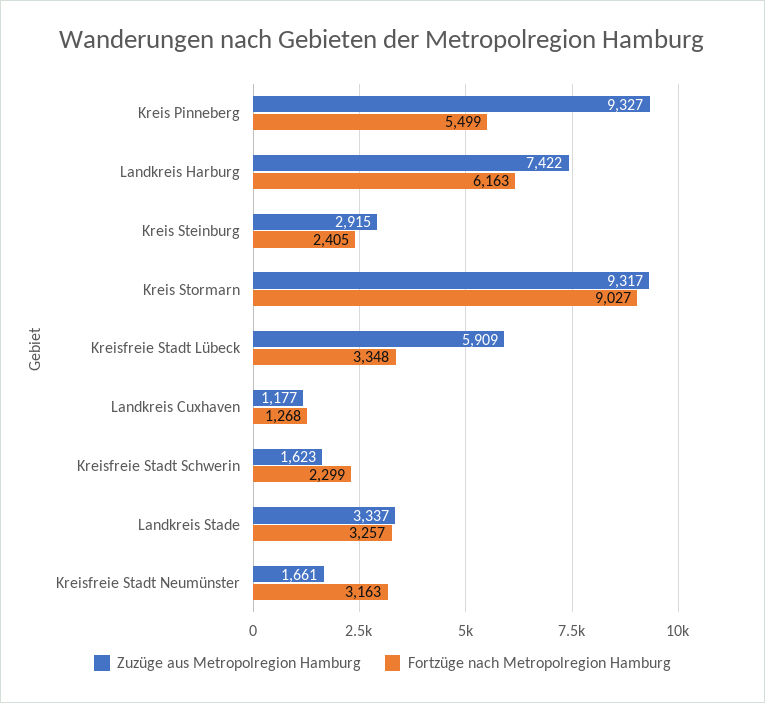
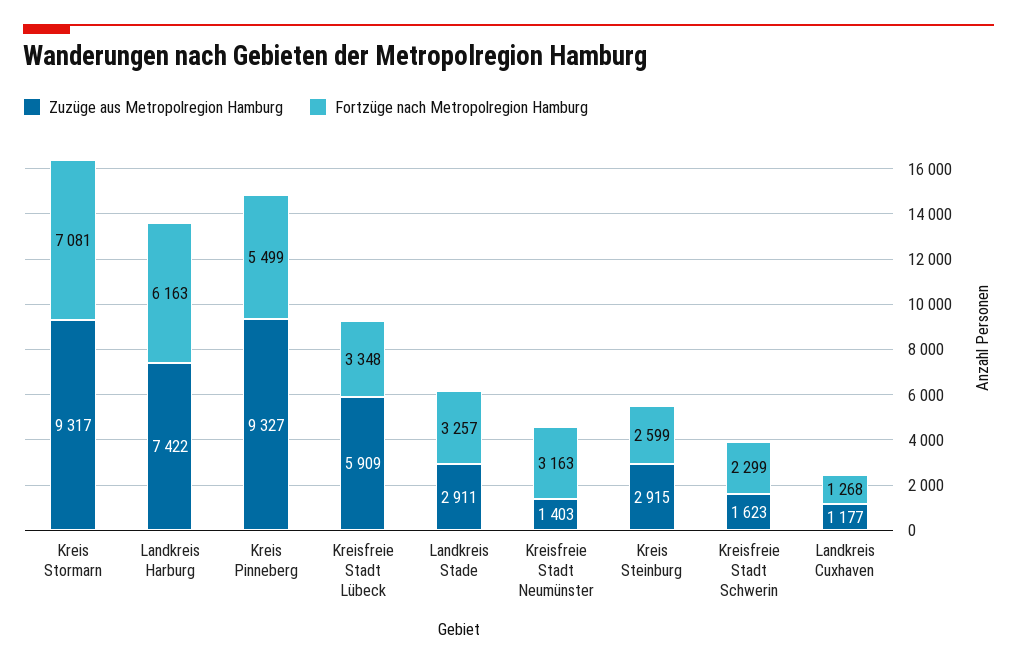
  {
    "Zuzüge aus Metropolregion Hamburg": {
      "Kreis Pinneberg": 9327,
      "Landkreis Harburg": 7422,
      "Kreis Steinburg": 2915,
      "Kreis Stormarn": 9317,
      "Kreisfreie Stadt Lübeck": 5909,
      "Landkreis Cuxhaven": 1177,
      "Kreisfreie Stadt Schwerin": 1623,
-     "Landkreis Stade": 3337,
+     "Landkreis Stade": 2911,
-     "Kreisfreie Stadt Neumünster": 1661
+     "Kreisfreie Stadt Neumünster": 1403
    },
    "Fortzüge nach Metropolregion Hamburg": {
      "Kreis Pinneberg": 5499,
      "Landkreis Harburg": 6163,
-     "Kreis Steinburg": 2405,
+     "Kreis Steinburg": 2599,
-     "Kreis Stormarn": 9027,
+     "Kreis Stormarn": 7081,
      "Kreisfreie Stadt Lübeck": 3348,
      "Landkreis Cuxhaven": 1268,
      "Kreisfreie Stadt Schwerin": 2299,
      "Landkreis Stade": 3257,
      "Kreisfreie Stadt Neumünster": 3163
    }
  }

